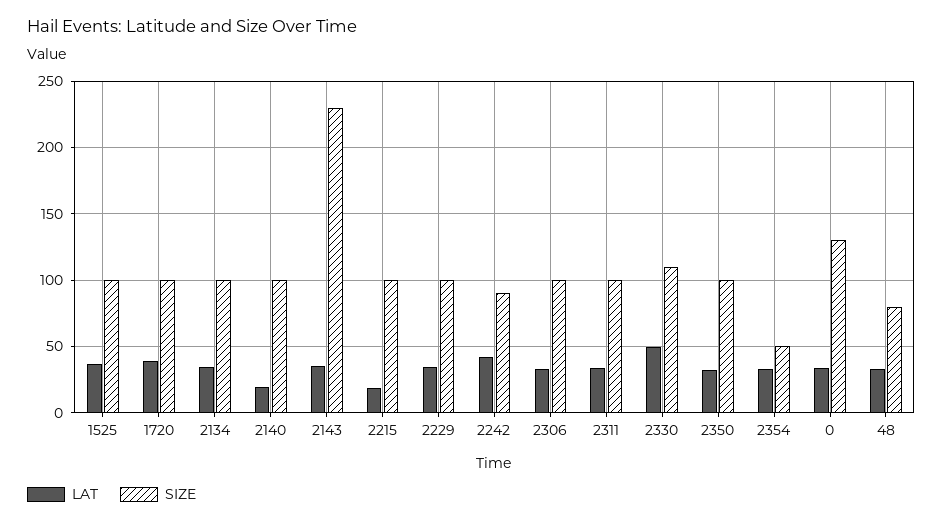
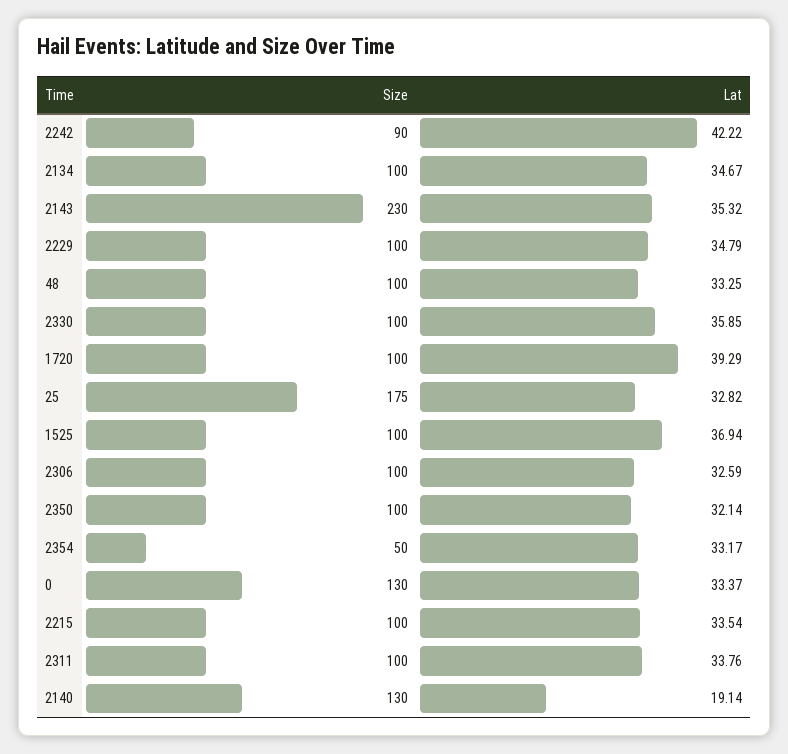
  {
    "LAT": {
      "1525": 36.94,
      "1720": 39.29,
      "2134": 34.67,
      "2140": 19.14,
      "2143": 35.32,
-     "2215": 20,
+     "2215": 33.54,
      "2229": 34.79,
      "2242": 42.22,
      "2306": 32.59,
      "2311": 33.76,
-     "2330": 50,
+     "2330": 35.85,
      "2350": 32.14,
      "2354": 33.17,
      "0": 33.37,
-     "48": 33.25
+     "48": 33.25,
+     "25": 32.82
    },
    "SIZE": {
      "1525": 100,
      "1720": 100,
      "2134": 100,
-     "2140": 100,
+     "2140": 130,
      "2143": 230,
      "2215": 100,
      "2229": 100,
      "2242": 90,
      "2306": 100,
      "2311": 100,
-     "2330": 110,
+     "2330": 100,
      "2350": 100,
      "2354": 50,
      "0": 130,
-     "48": 80
+     "48": 100,
+     "25": 175
    }
  }

